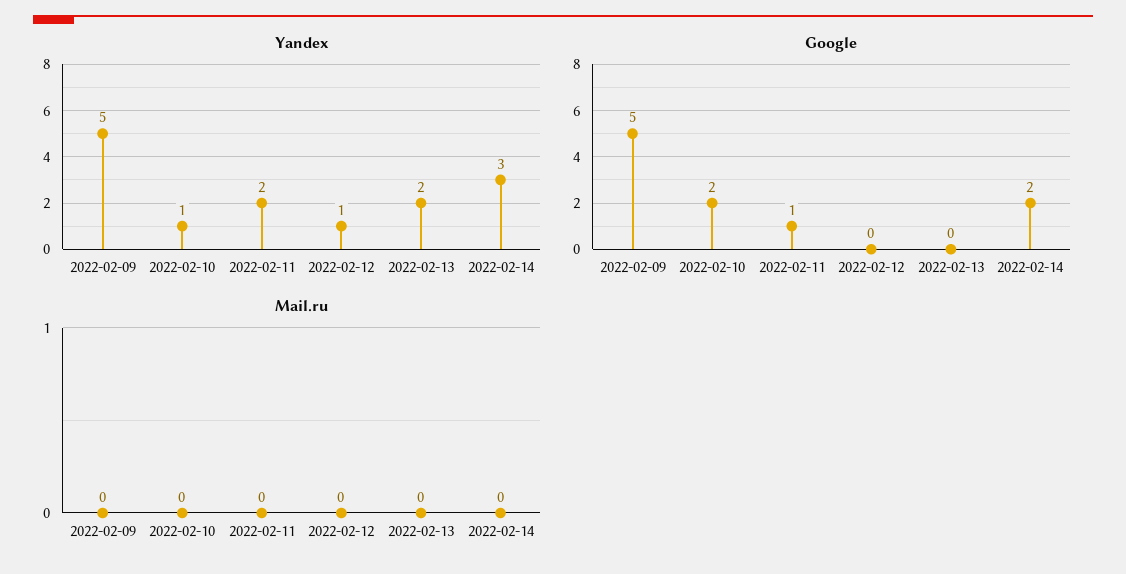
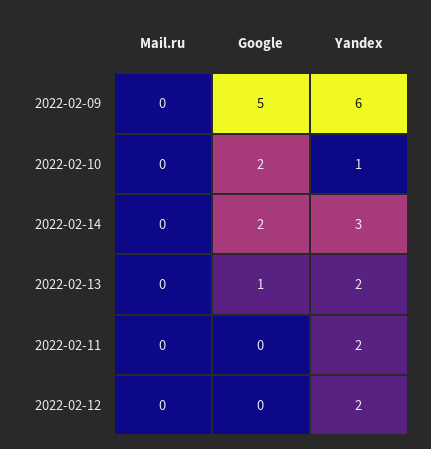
  {
    "Yandex": {
-     "2022-02-09": 5,
+     "2022-02-09": 6,
      "2022-02-10": 1,
      "2022-02-11": 2,
-     "2022-02-12": 1,
+     "2022-02-12": 2,
      "2022-02-13": 2,
      "2022-02-14": 3
    },
    "Google": {
      "2022-02-09": 5,
      "2022-02-10": 2,
-     "2022-02-11": 1,
+     "2022-02-11": 0,
      "2022-02-12": 0,
-     "2022-02-13": 0,
+     "2022-02-13": 1,
      "2022-02-14": 2
    },
    "Mail.ru": {
      "2022-02-09": 0,
      "2022-02-10": 0,
      "2022-02-11": 0,
      "2022-02-12": 0,
      "2022-02-13": 0,
      "2022-02-14": 0
    }
  }

